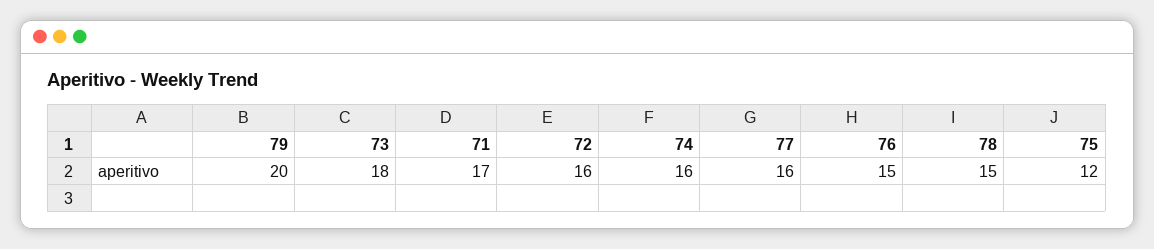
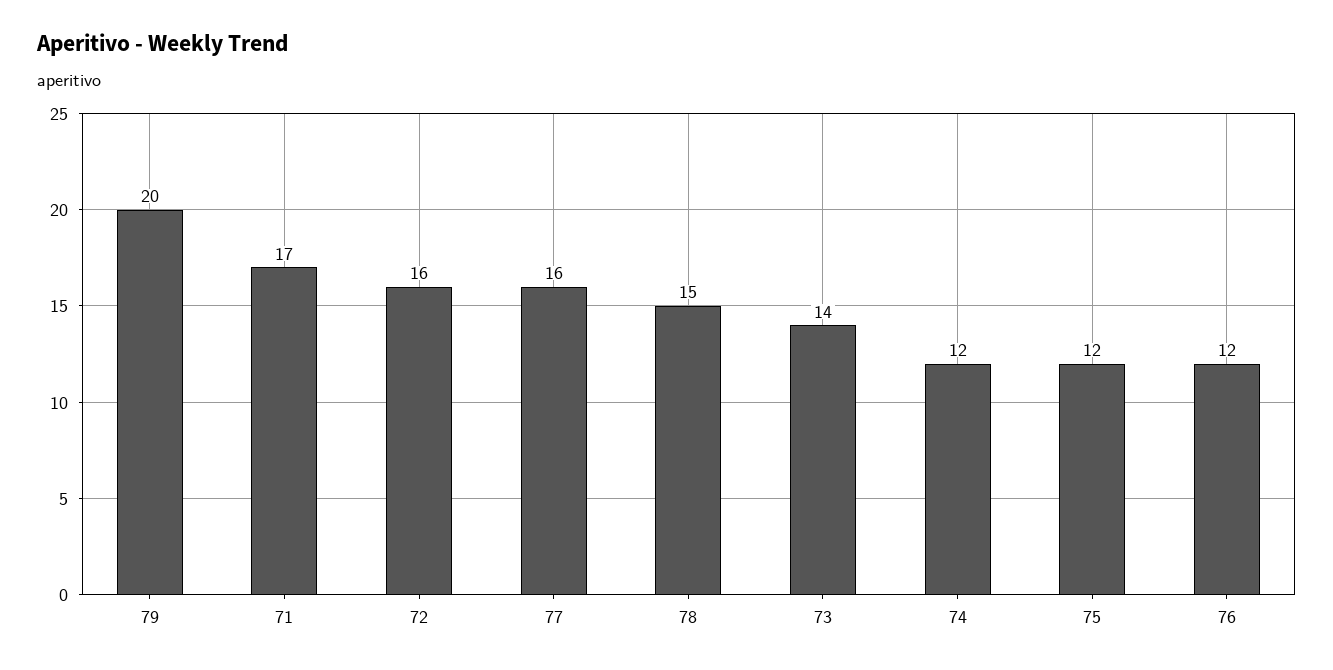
  {
    "79": 20,
-   "73": 18,
+   "73": 14,
    "71": 17,
    "72": 16,
-   "74": 16,
+   "74": 12,
    "77": 16,
-   "76": 15,
+   "76": 12,
    "78": 15,
    "75": 12
  }

